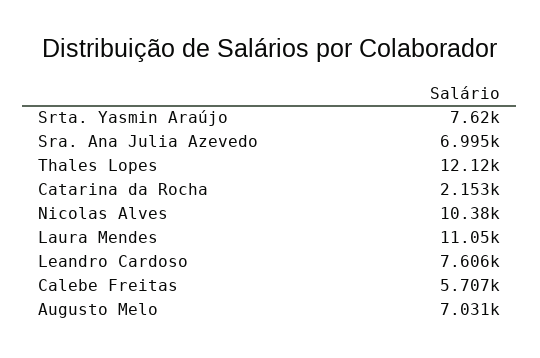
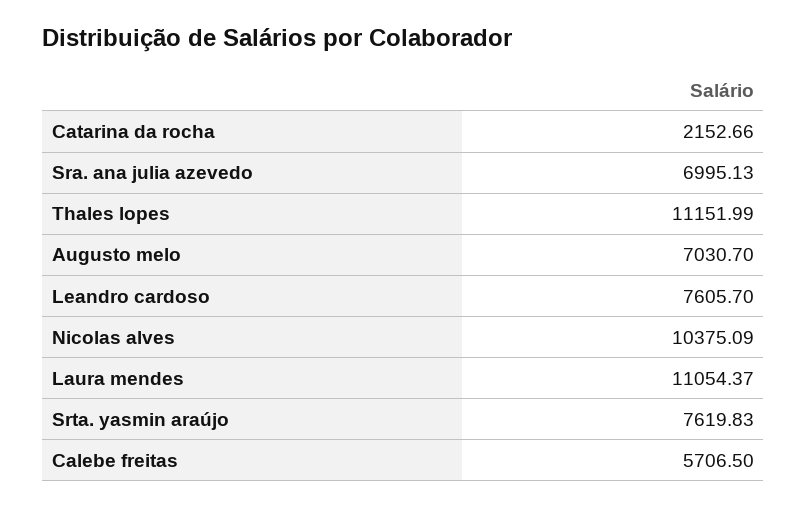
  {
    "Srta. Yasmin Araújo": 7619.83,
    "Sra. Ana Julia Azevedo": 6995.13,
-   "Thales Lopes": 12120,
+   "Thales Lopes": 11151.99,
    "Catarina da Rocha": 2152.66,
    "Nicolas Alves": 10375.09,
    "Laura Mendes": 11054.37,
    "Leandro Cardoso": 7605.7,
    "Calebe Freitas": 5706.5,
    "Augusto Melo": 7030.7
  }

